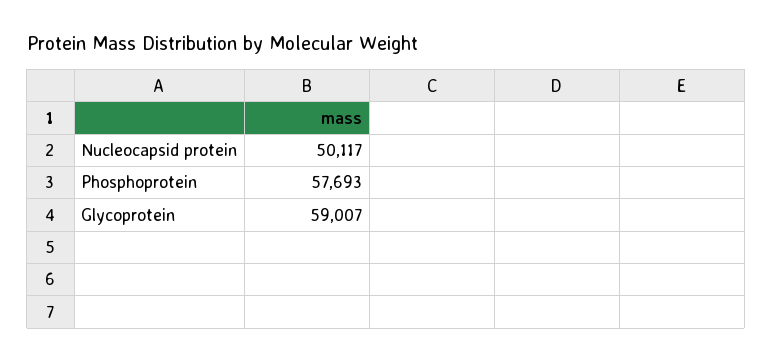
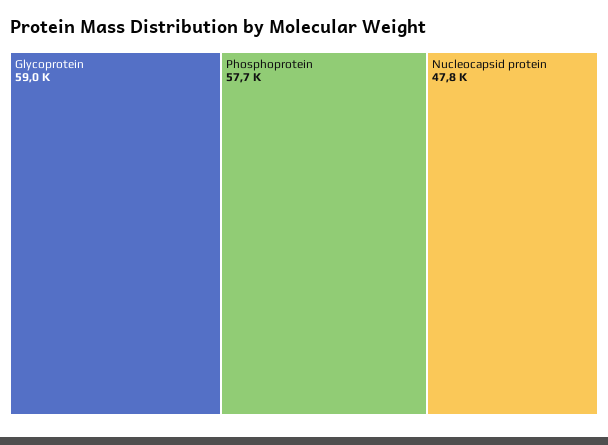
  {
-   "Nucleocapsid protein": 50117,
+   "Nucleocapsid protein": 47800,
    "Phosphoprotein": 57693,
    "Glycoprotein": 59007
  }

